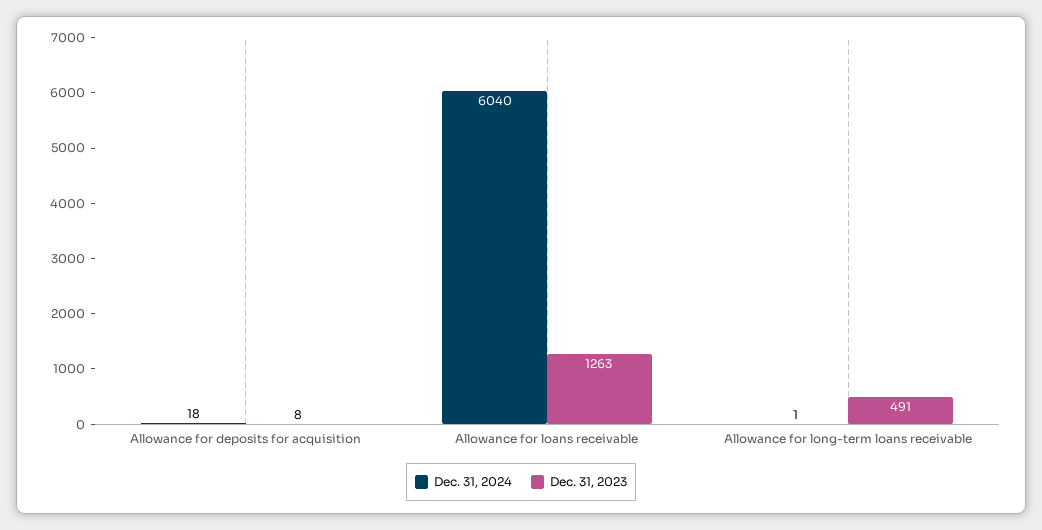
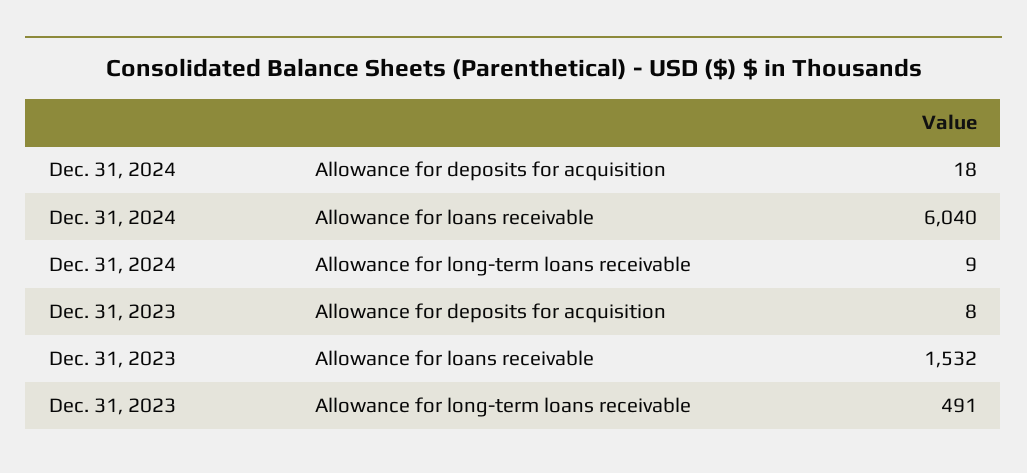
  {
    "Dec. 31, 2024": {
      "Allowance for deposits for acquisition": 18,
      "Allowance for loans receivable": 6040,
-     "Allowance for long-term loans receivable": 1
+     "Allowance for long-term loans receivable": 9
    },
    "Dec. 31, 2023": {
      "Allowance for deposits for acquisition": 8,
-     "Allowance for loans receivable": 1263,
+     "Allowance for loans receivable": 1532,
      "Allowance for long-term loans receivable": 491
    }
  }

